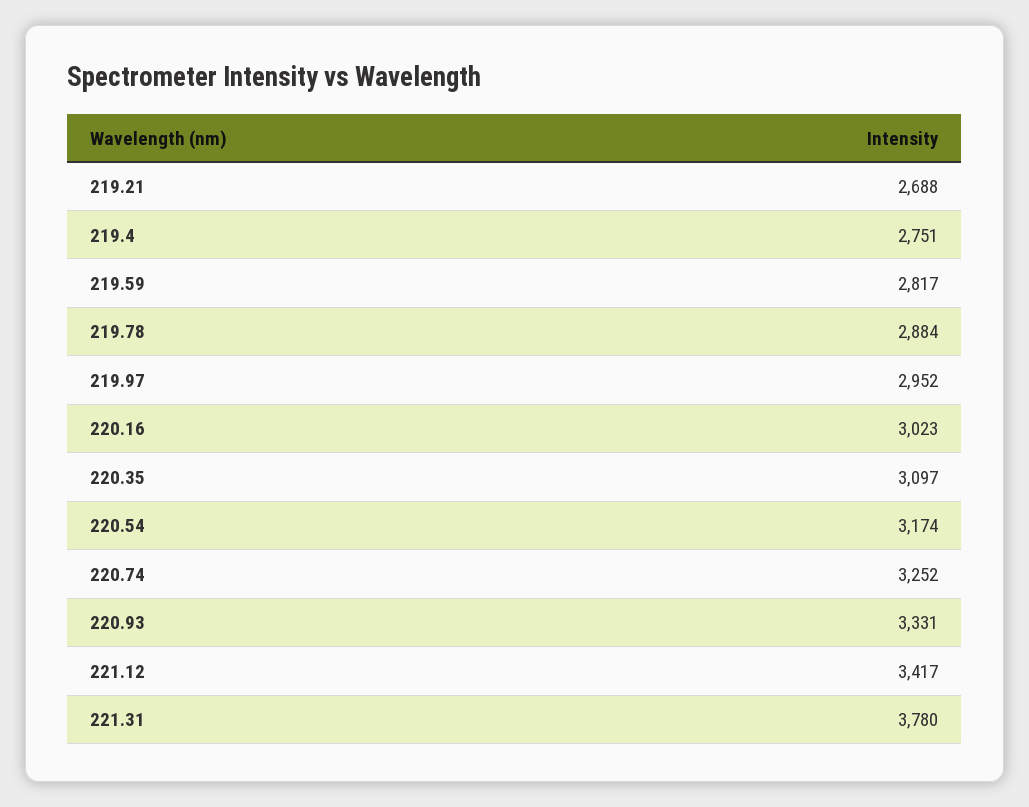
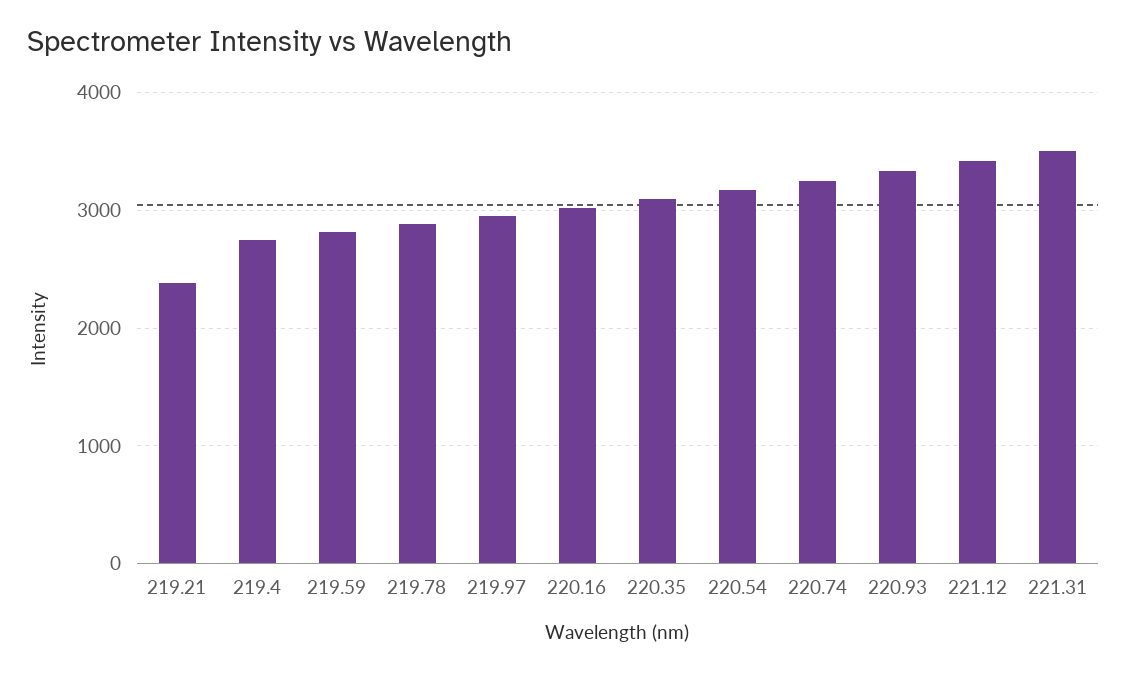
  {
-   "219.21": 2688,
+   "219.21": 2400,
    "219.4": 2751,
    "219.59": 2817,
    "219.78": 2884,
    "219.97": 2952,
    "220.16": 3023,
    "220.35": 3097,
    "220.54": 3174,
    "220.74": 3252,
    "220.93": 3331,
    "221.12": 3417,
-   "221.31": 3780
+   "221.31": 3500
  }

